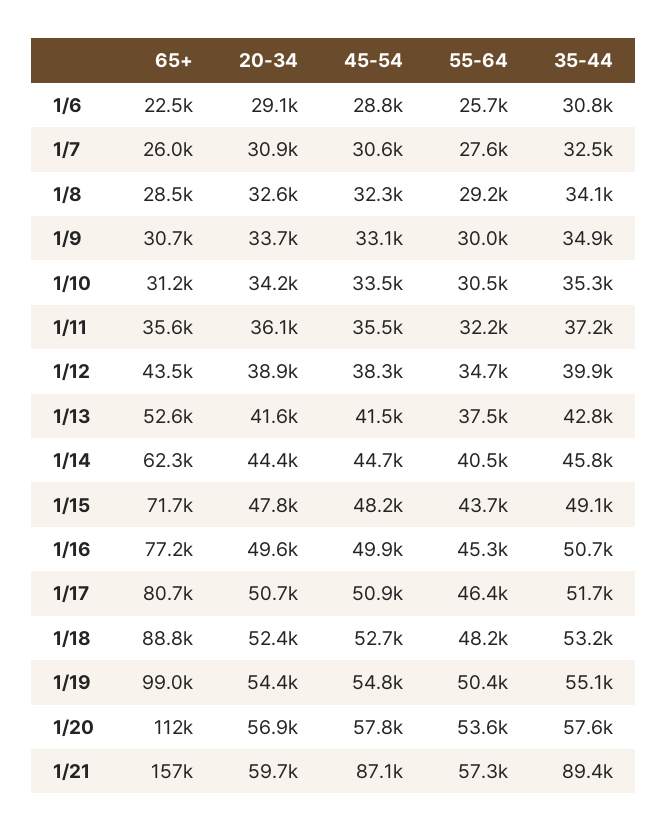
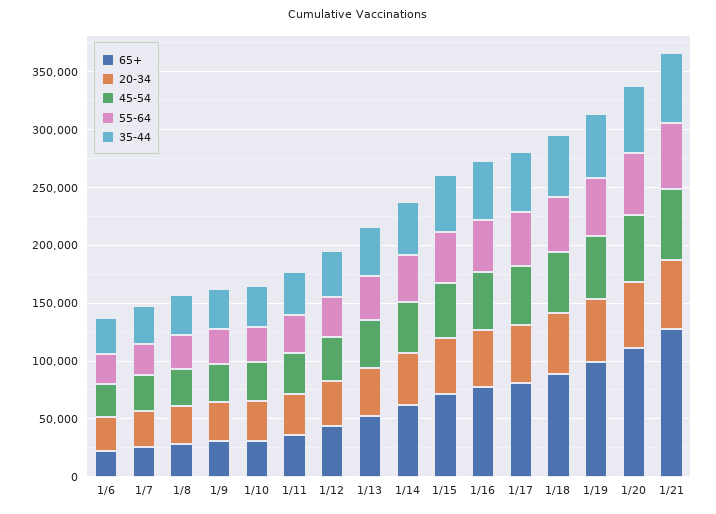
  {
    "65+": {
      "1/6": 22500,
      "1/7": 26000,
      "1/8": 28500,
      "1/9": 30700,
      "1/10": 31200,
      "1/11": 35600,
      "1/12": 43500,
      "1/13": 52600,
      "1/14": 62300,
      "1/15": 71700,
      "1/16": 77200,
      "1/17": 80700,
      "1/18": 88800,
      "1/19": 99000,
      "1/20": 112000,
-     "1/21": 157000
+     "1/21": 130000
    },
    "20-34": {
      "1/6": 29100,
      "1/7": 30900,
      "1/8": 32600,
      "1/9": 33700,
      "1/10": 34200,
      "1/11": 36100,
      "1/12": 38900,
      "1/13": 41600,
      "1/14": 44400,
      "1/15": 47800,
      "1/16": 49600,
      "1/17": 50700,
      "1/18": 52400,
      "1/19": 54400,
      "1/20": 56900,
      "1/21": 59700
    },
    "45-54": {
      "1/6": 28800,
      "1/7": 30600,
      "1/8": 32300,
      "1/9": 33100,
      "1/10": 33500,
      "1/11": 35500,
      "1/12": 38300,
      "1/13": 41500,
      "1/14": 44700,
      "1/15": 48200,
      "1/16": 49900,
      "1/17": 50900,
      "1/18": 52700,
      "1/19": 54800,
      "1/20": 57800,
-     "1/21": 87100
+     "1/21": 60000
    },
    "55-64": {
      "1/6": 25700,
      "1/7": 27600,
      "1/8": 29200,
      "1/9": 30000,
      "1/10": 30500,
      "1/11": 32200,
      "1/12": 34700,
      "1/13": 37500,
      "1/14": 40500,
      "1/15": 43700,
      "1/16": 45300,
      "1/17": 46400,
      "1/18": 48200,
      "1/19": 50400,
      "1/20": 53600,
      "1/21": 57300
    },
    "35-44": {
      "1/6": 30800,
      "1/7": 32500,
      "1/8": 34100,
      "1/9": 34900,
      "1/10": 35300,
      "1/11": 37200,
      "1/12": 39900,
      "1/13": 42800,
      "1/14": 45800,
      "1/15": 49100,
      "1/16": 50700,
      "1/17": 51700,
      "1/18": 53200,
      "1/19": 55100,
      "1/20": 57600,
-     "1/21": 89400
+     "1/21": 60000
    }
  }

